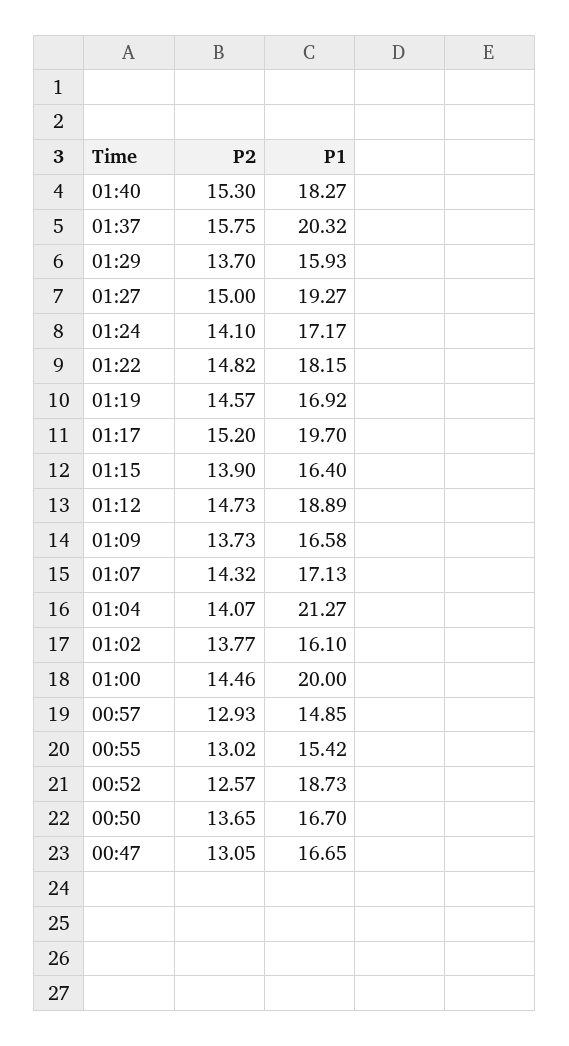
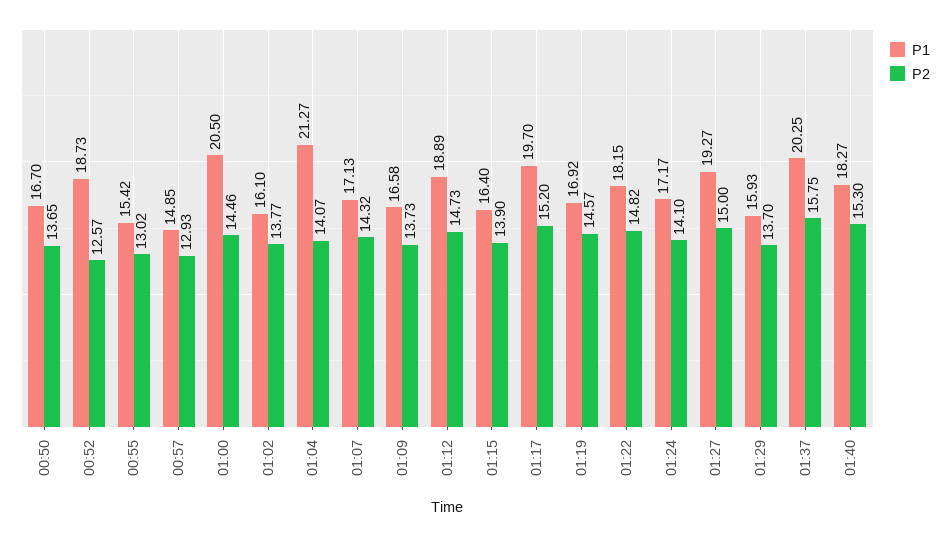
  {
    "P2": {
      "01:40": 15.3,
      "01:37": 15.75,
      "01:29": 13.7,
      "01:27": 15,
      "01:24": 14.1,
      "01:22": 14.82,
      "01:19": 14.57,
      "01:17": 15.2,
      "01:15": 13.9,
      "01:12": 14.73,
      "01:09": 13.73,
      "01:07": 14.32,
      "01:04": 14.07,
      "01:02": 13.77,
      "01:00": 14.46,
      "00:57": 12.93,
      "00:55": 13.02,
      "00:52": 12.57,
-     "00:50": 13.65,
+     "00:50": 13.65
-     "00:47": 13.05
    },
    "P1": {
      "01:40": 18.27,
-     "01:37": 20.32,
+     "01:37": 20.25,
      "01:29": 15.93,
      "01:27": 19.27,
      "01:24": 17.17,
      "01:22": 18.15,
      "01:19": 16.92,
      "01:17": 19.7,
      "01:15": 16.4,
      "01:12": 18.89,
      "01:09": 16.58,
      "01:07": 17.13,
      "01:04": 21.27,
      "01:02": 16.1,
-     "01:00": 20,
+     "01:00": 20.5,
      "00:57": 14.85,
      "00:55": 15.42,
      "00:52": 18.73,
-     "00:50": 16.7,
+     "00:50": 16.7
-     "00:47": 16.65
    }
  }

